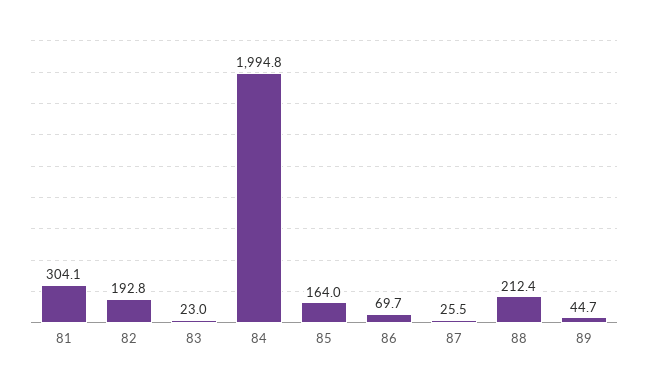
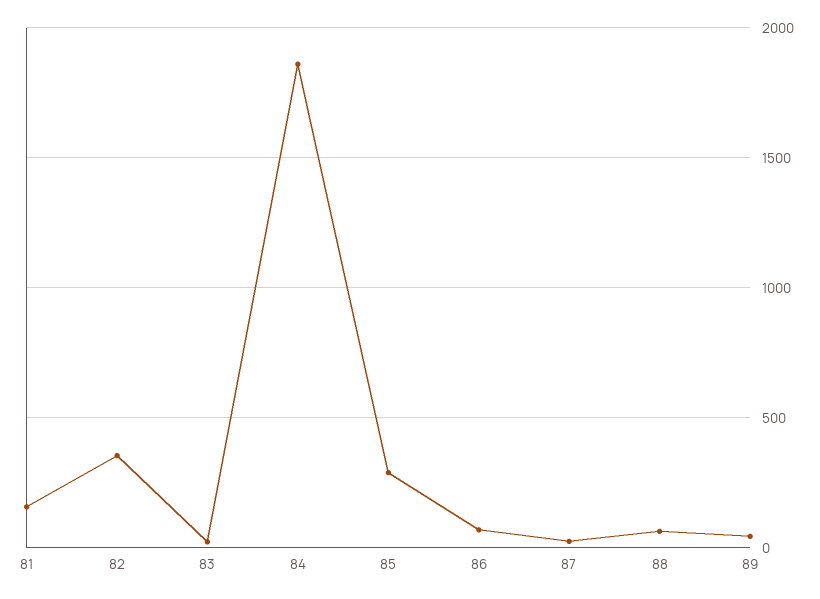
  {
-   "81": 304.1,
+   "81": 150,
-   "82": 192.8,
+   "82": 350,
    "83": 23,
-   "84": 1994.8,
+   "84": 1850,
-   "85": 164,
+   "85": 300,
    "86": 69.7,
    "87": 25.5,
-   "88": 212.4,
+   "88": 50,
    "89": 44.7
  }

